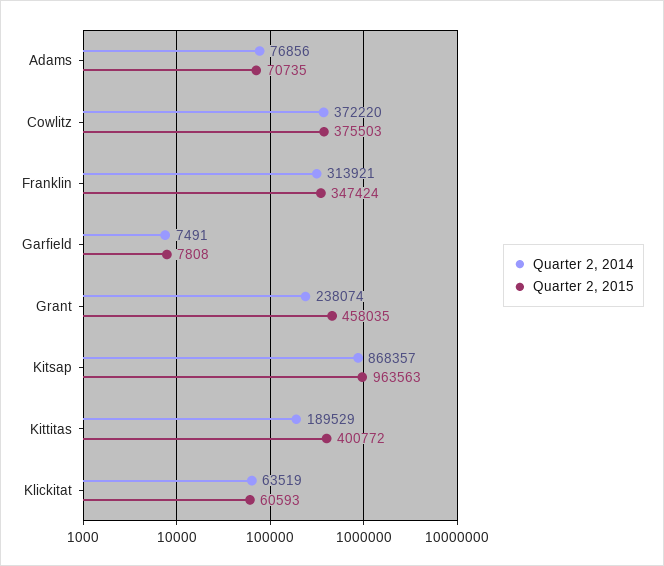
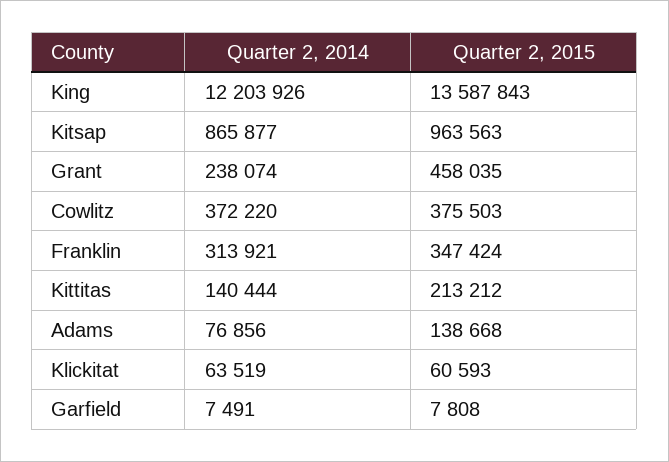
  {
    "Quarter 2, 2014": {
      "Adams": 76856,
      "Cowlitz": 372220,
      "Franklin": 313921,
      "Garfield": 7491,
      "Grant": 238074,
-     "Kitsap": 868357,
+     "Kitsap": 865877,
-     "Kittitas": 189529,
+     "Kittitas": 140444,
-     "Klickitat": 63519
+     "Klickitat": 63519,
+     "King": 12203926
    },
    "Quarter 2, 2015": {
-     "Adams": 70735,
+     "Adams": 138668,
      "Cowlitz": 375503,
      "Franklin": 347424,
      "Garfield": 7808,
      "Grant": 458035,
      "Kitsap": 963563,
-     "Kittitas": 400772,
+     "Kittitas": 213212,
-     "Klickitat": 60593
+     "Klickitat": 60593,
+     "King": 13587843
    }
  }

